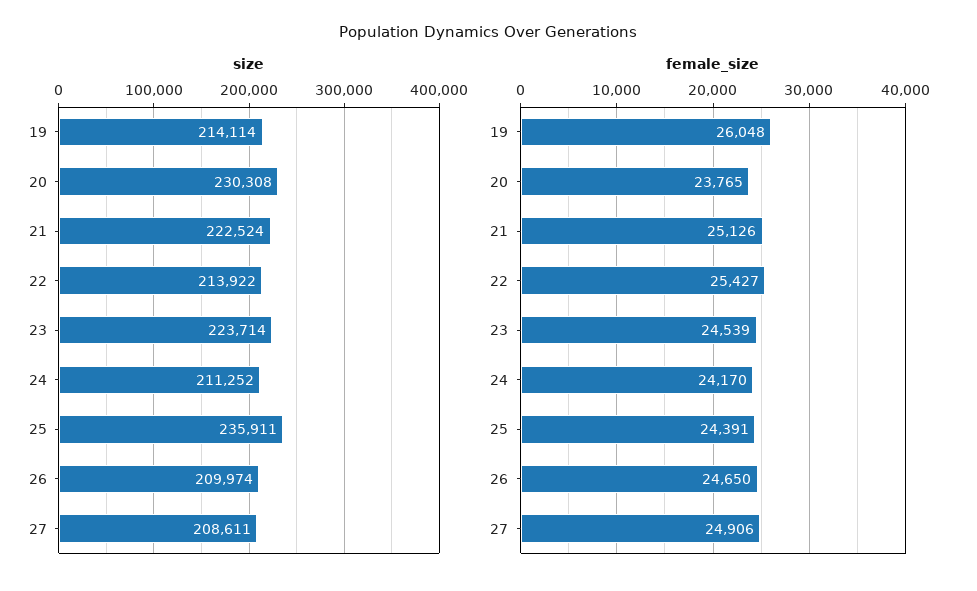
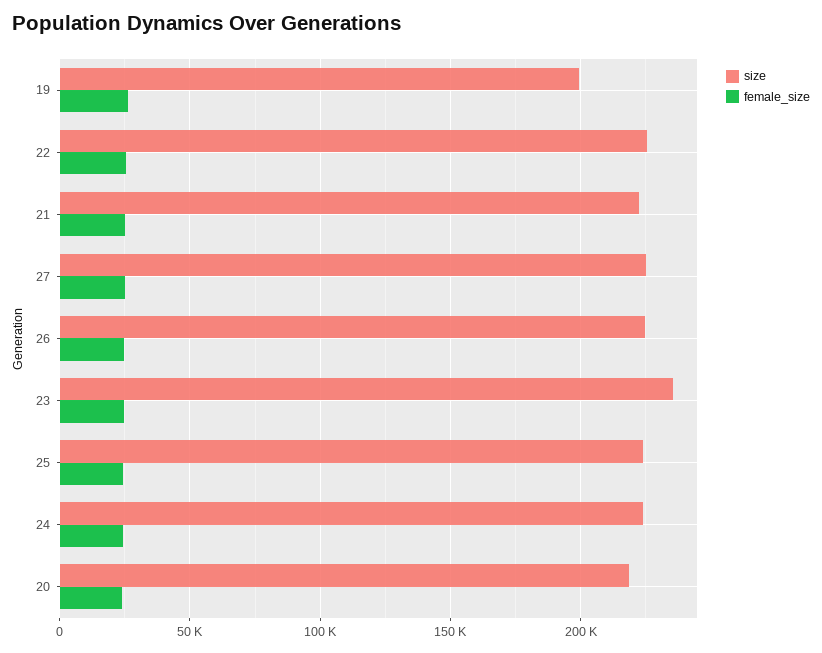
  {
    "size": {
-     "19": 214114,
+     "19": 200000,
-     "20": 230308,
+     "20": 220000,
      "21": 222524,
-     "22": 213922,
+     "22": 225000,
-     "23": 223714,
+     "23": 235000,
-     "24": 211252,
+     "24": 225000,
-     "25": 235911,
+     "25": 225000,
-     "26": 209974,
+     "26": 225000,
-     "27": 208611
+     "27": 225000
    },
    "female_size": {
      "19": 26048,
      "20": 23765,
      "21": 25126,
      "22": 25427,
      "23": 24539,
      "24": 24170,
      "25": 24391,
      "26": 24650,
      "27": 24906
    }
  }

